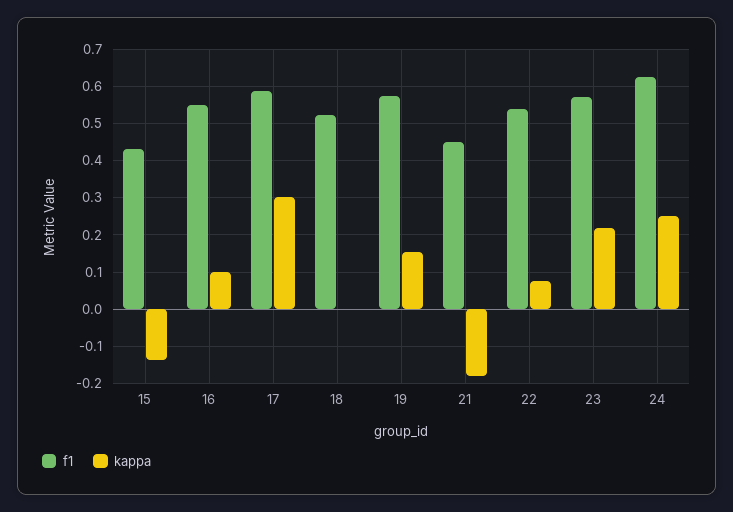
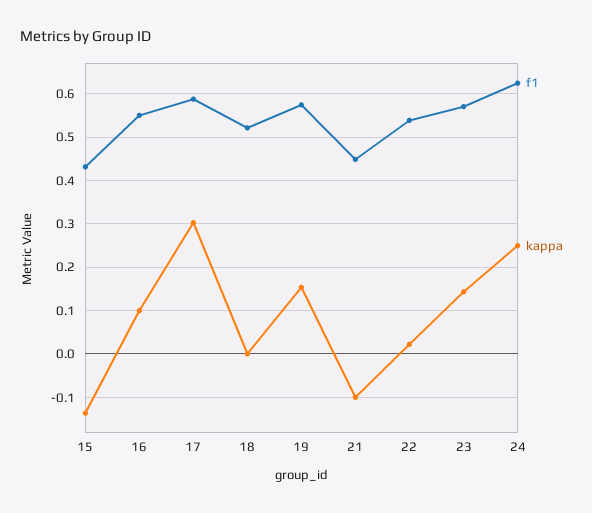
  {
    "f1": {
      "15": 0.44,
      "16": 0.56,
      "17": 0.58,
      "18": 0.52,
      "19": 0.58,
      "21": 0.44,
      "22": 0.54,
      "23": 0.58,
      "24": 0.62
    },
    "kappa": {
      "15": -0.14,
      "16": 0.1,
      "17": 0.3,
      "18": 0,
      "19": 0.16,
-     "21": -0.18,
+     "21": -0.1,
-     "22": 0.08,
+     "22": 0.02,
-     "23": 0.22,
+     "23": 0.14,
      "24": 0.26
    }
  }

